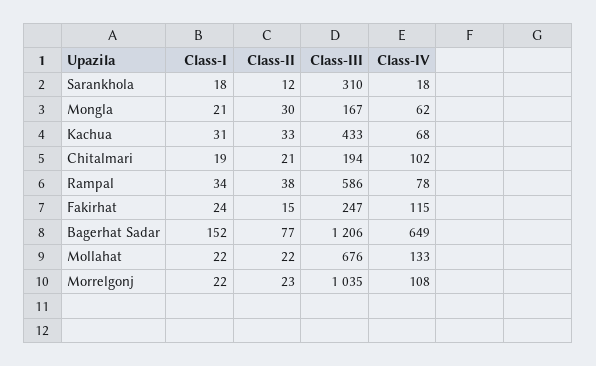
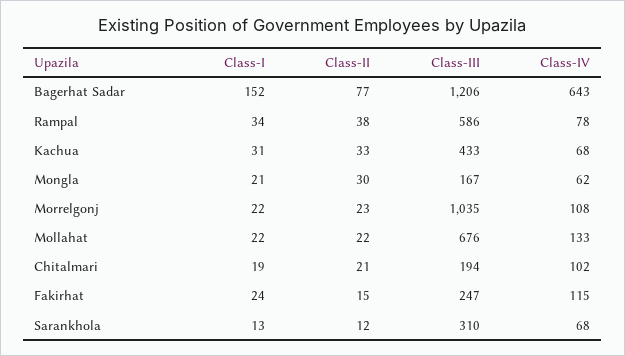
  {
    "Class-I": {
-     "Sarankhola": 18,
+     "Sarankhola": 13,
      "Mongla": 21,
      "Kachua": 31,
      "Chitalmari": 19,
      "Rampal": 34,
      "Fakirhat": 24,
      "Bagerhat Sadar": 152,
      "Mollahat": 22,
      "Morrelgonj": 22
    },
    "Class-II": {
      "Sarankhola": 12,
      "Mongla": 30,
      "Kachua": 33,
      "Chitalmari": 21,
      "Rampal": 38,
      "Fakirhat": 15,
      "Bagerhat Sadar": 77,
      "Mollahat": 22,
      "Morrelgonj": 23
    },
    "Class-III": {
      "Sarankhola": 310,
      "Mongla": 167,
      "Kachua": 433,
      "Chitalmari": 194,
      "Rampal": 586,
      "Fakirhat": 247,
      "Bagerhat Sadar": 1206,
      "Mollahat": 676,
      "Morrelgonj": 1035
    },
    "Class-IV": {
-     "Sarankhola": 18,
+     "Sarankhola": 68,
      "Mongla": 62,
      "Kachua": 68,
      "Chitalmari": 102,
      "Rampal": 78,
      "Fakirhat": 115,
-     "Bagerhat Sadar": 649,
+     "Bagerhat Sadar": 643,
      "Mollahat": 133,
      "Morrelgonj": 108
    }
  }

